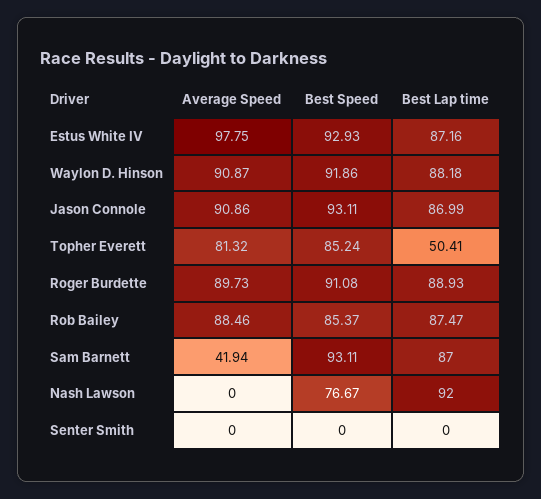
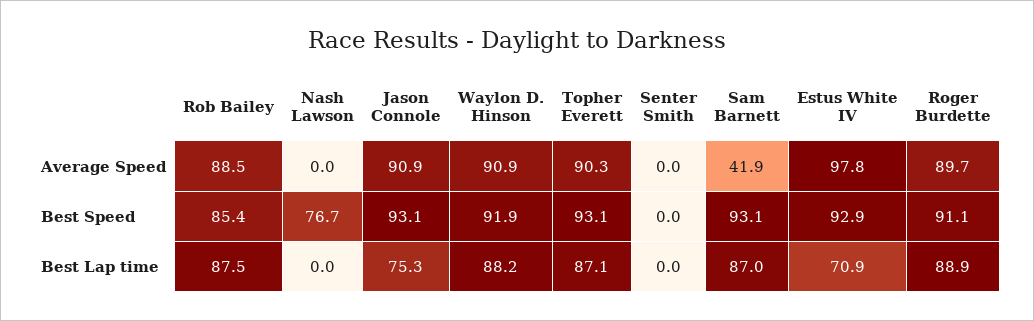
  {
    "Average Speed": {
      "Estus White IV": 97.75,
      "Waylon D. Hinson": 90.87,
      "Jason Connole": 90.86,
-     "Topher Everett": 81.32,
+     "Topher Everett": 90.3,
      "Roger Burdette": 89.73,
      "Rob Bailey": 88.46,
      "Sam Barnett": 41.94,
      "Nash Lawson": 0,
      "Senter Smith": 0
    },
    "Best Speed": {
      "Estus White IV": 92.93,
      "Waylon D. Hinson": 91.86,
      "Jason Connole": 93.11,
-     "Topher Everett": 85.24,
+     "Topher Everett": 93.1,
      "Roger Burdette": 91.08,
      "Rob Bailey": 85.37,
      "Sam Barnett": 93.11,
      "Nash Lawson": 76.67,
      "Senter Smith": 0
    },
    "Best Lap time": {
-     "Estus White IV": 87.16,
+     "Estus White IV": 70.9,
      "Waylon D. Hinson": 88.18,
-     "Jason Connole": 86.99,
+     "Jason Connole": 75.3,
-     "Topher Everett": 50.41,
+     "Topher Everett": 87.1,
      "Roger Burdette": 88.93,
      "Rob Bailey": 87.47,
      "Sam Barnett": 87,
-     "Nash Lawson": 92,
+     "Nash Lawson": 0,
      "Senter Smith": 0
    }
  }

